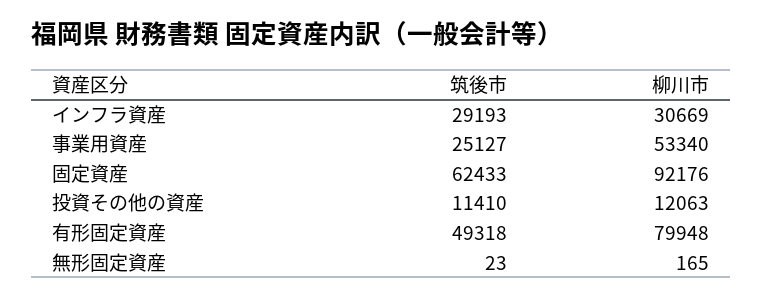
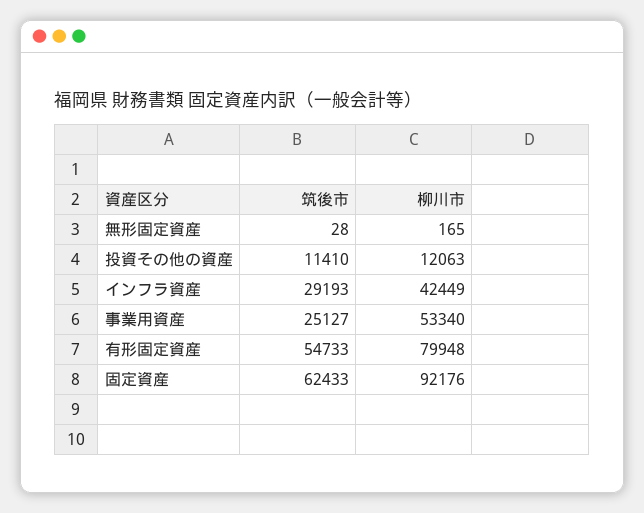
  {
    "筑後市": {
      "インフラ資産": 29193,
      "事業用資産": 25127,
      "固定資産": 62433,
      "投資その他の資産": 11410,
-     "有形固定資産": 49318,
+     "有形固定資産": 54733,
-     "無形固定資産": 23
+     "無形固定資産": 28
    },
    "柳川市": {
-     "インフラ資産": 30669,
+     "インフラ資産": 42449,
      "事業用資産": 53340,
      "固定資産": 92176,
      "投資その他の資産": 12063,
      "有形固定資産": 79948,
      "無形固定資産": 165
    }
  }

